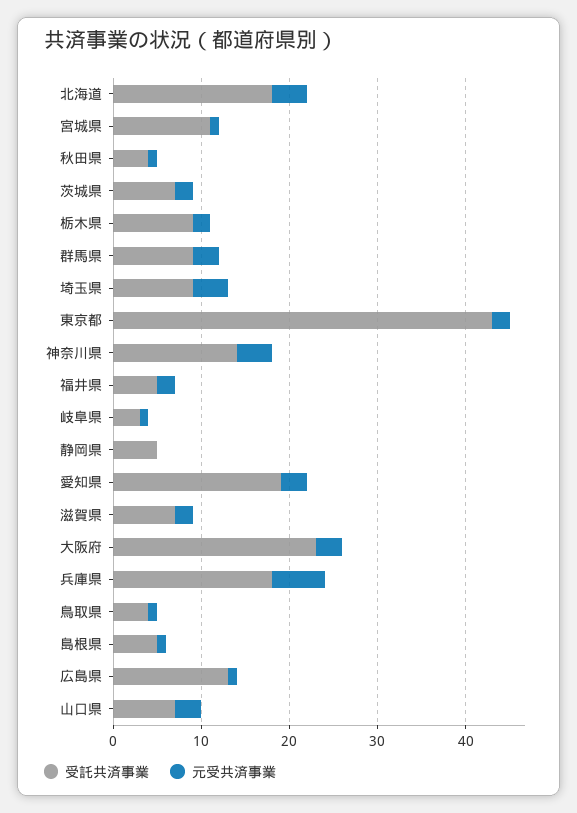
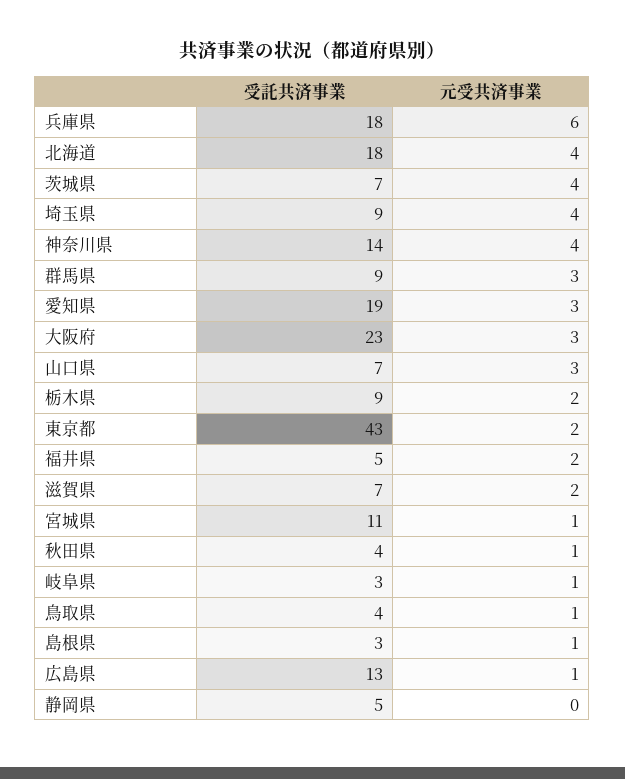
  {
    "受託共済事業": {
      "北海道": 18,
      "宮城県": 11,
      "秋田県": 4,
      "茨城県": 7,
      "栃木県": 9,
      "群馬県": 9,
      "埼玉県": 9,
      "東京都": 43,
      "神奈川県": 14,
      "福井県": 5,
      "岐阜県": 3,
      "静岡県": 5,
      "愛知県": 19,
      "滋賀県": 7,
      "大阪府": 23,
      "兵庫県": 18,
      "鳥取県": 4,
-     "島根県": 5,
+     "島根県": 3,
      "広島県": 13,
      "山口県": 7
    },
    "元受共済事業": {
      "北海道": 4,
      "宮城県": 1,
      "秋田県": 1,
-     "茨城県": 2,
+     "茨城県": 4,
      "栃木県": 2,
      "群馬県": 3,
      "埼玉県": 4,
      "東京都": 2,
      "神奈川県": 4,
      "福井県": 2,
      "岐阜県": 1,
      "静岡県": 0,
      "愛知県": 3,
      "滋賀県": 2,
      "大阪府": 3,
      "兵庫県": 6,
      "鳥取県": 1,
      "島根県": 1,
      "広島県": 1,
      "山口県": 3
    }
  }

